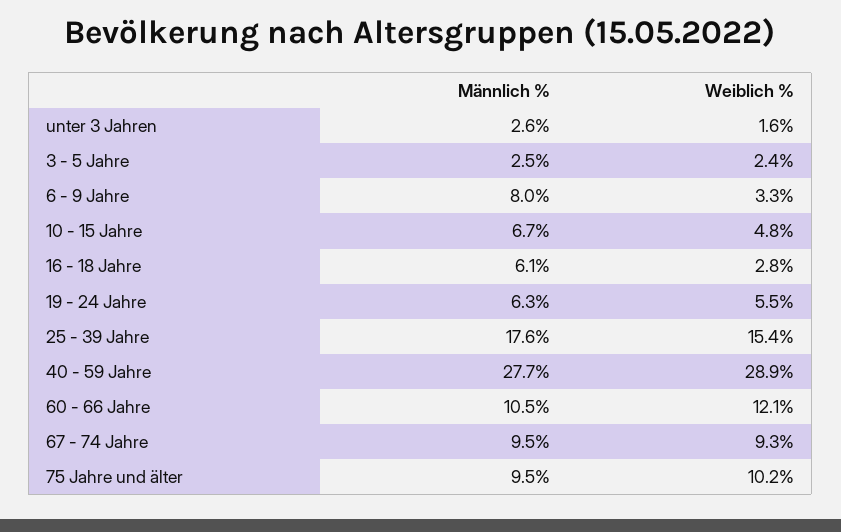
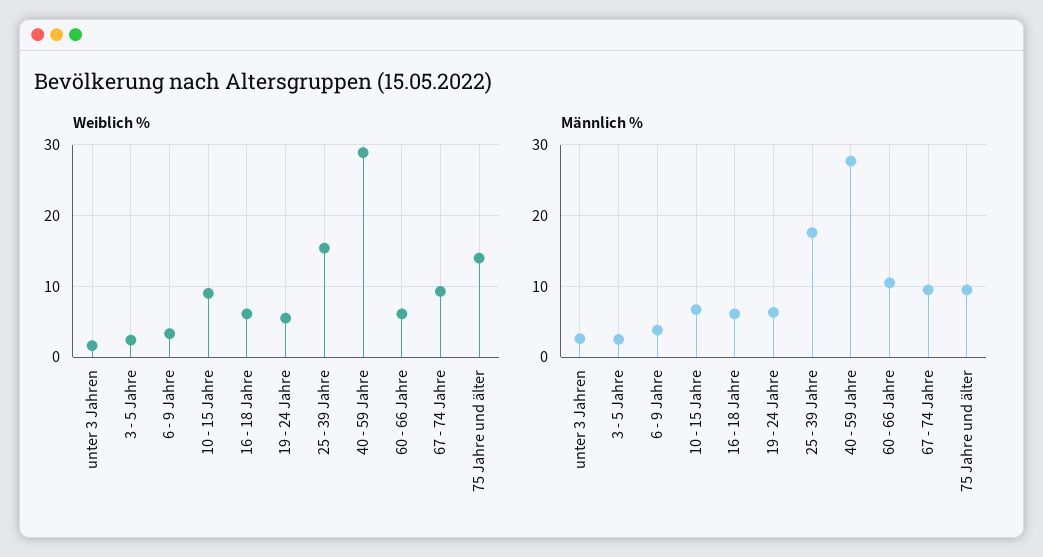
  {
    "Männlich %": {
      "unter 3 Jahren": 2.6,
      "3 - 5 Jahre": 2.5,
-     "6 - 9 Jahre": 8,
+     "6 - 9 Jahre": 4,
      "10 - 15 Jahre": 6.7,
      "16 - 18 Jahre": 6.1,
      "19 - 24 Jahre": 6.3,
      "25 - 39 Jahre": 17.6,
      "40 - 59 Jahre": 27.7,
      "60 - 66 Jahre": 10.5,
      "67 - 74 Jahre": 9.5,
      "75 Jahre und älter": 9.5
    },
    "Weiblich %": {
      "unter 3 Jahren": 1.6,
      "3 - 5 Jahre": 2.4,
      "6 - 9 Jahre": 3.3,
-     "10 - 15 Jahre": 4.8,
+     "10 - 15 Jahre": 9,
-     "16 - 18 Jahre": 2.8,
+     "16 - 18 Jahre": 6,
      "19 - 24 Jahre": 5.5,
      "25 - 39 Jahre": 15.4,
      "40 - 59 Jahre": 28.9,
-     "60 - 66 Jahre": 12.1,
+     "60 - 66 Jahre": 6,
      "67 - 74 Jahre": 9.3,
-     "75 Jahre und älter": 10.2
+     "75 Jahre und älter": 14
    }
  }

